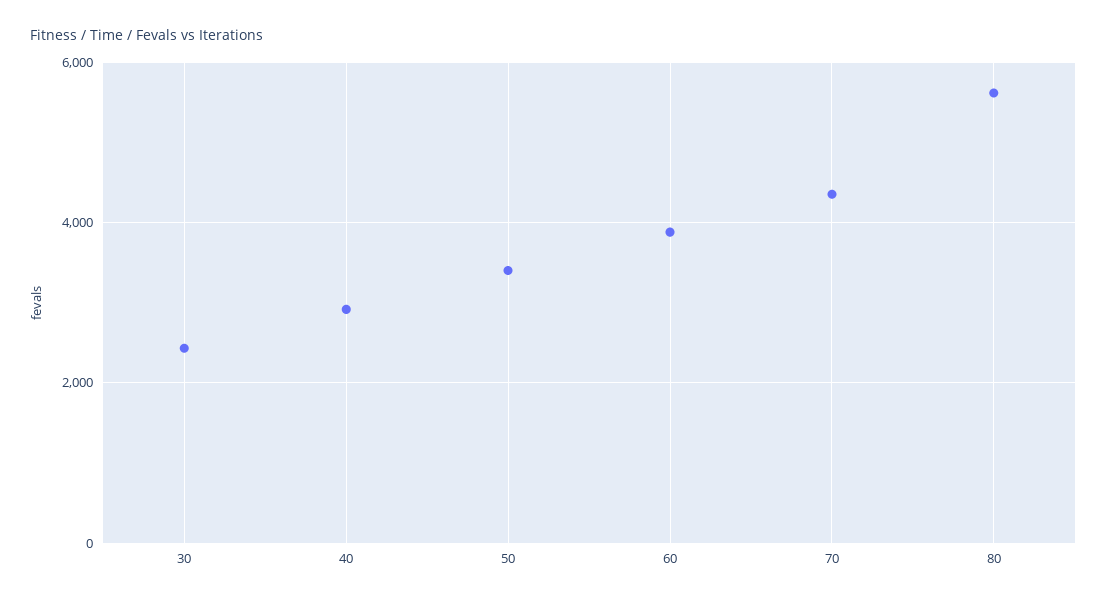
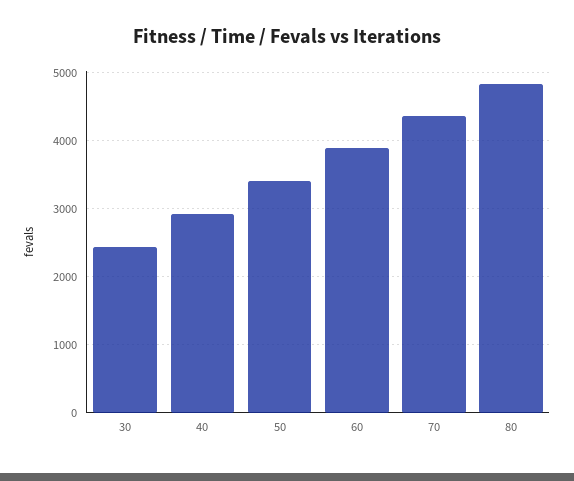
  {
    "30": 2400,
    "40": 2900,
    "50": 3400,
    "60": 3900,
    "70": 4400,
-   "80": 5600
+   "80": 4800
  }

